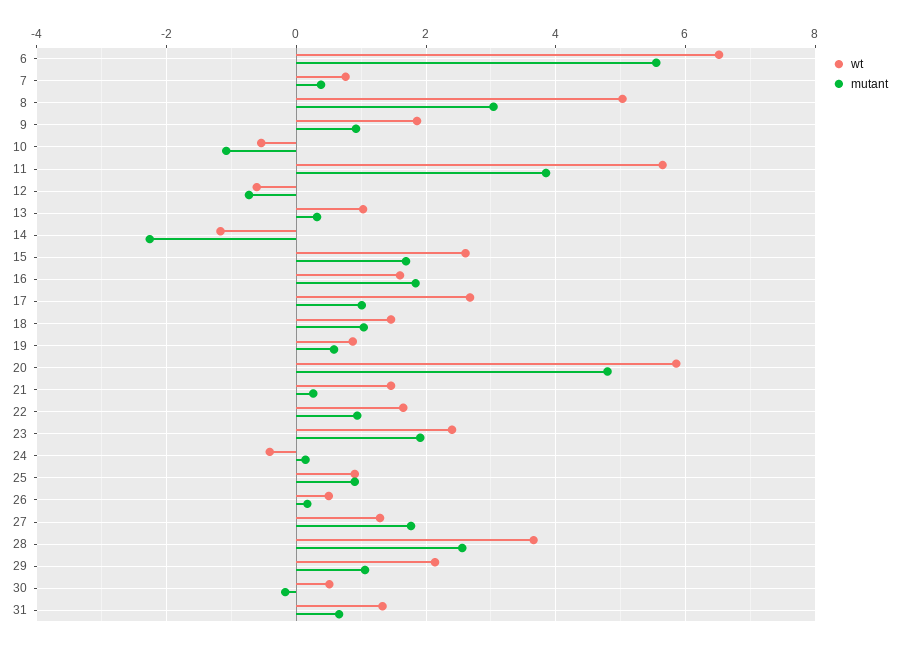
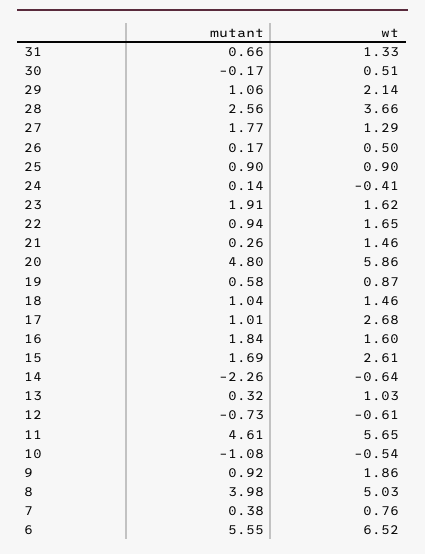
  {
    "wt": {
      "6": 6.52,
      "7": 0.76,
      "8": 5.03,
      "9": 1.86,
      "10": -0.54,
      "11": 5.65,
      "12": -0.61,
      "13": 1.03,
-     "14": -1.2,
+     "14": -0.64,
      "15": 2.61,
      "16": 1.6,
      "17": 2.68,
      "18": 1.46,
      "19": 0.87,
      "20": 5.86,
      "21": 1.46,
      "22": 1.65,
-     "23": 2.4,
+     "23": 1.62,
      "24": -0.41,
      "25": 0.9,
      "26": 0.5,
      "27": 1.29,
      "28": 3.66,
      "29": 2.14,
      "30": 0.51,
      "31": 1.33
    },
    "mutant": {
      "6": 5.55,
      "7": 0.38,
-     "8": 3,
+     "8": 3.98,
      "9": 0.92,
      "10": -1.08,
-     "11": 3.8,
+     "11": 4.61,
      "12": -0.73,
      "13": 0.32,
      "14": -2.26,
      "15": 1.69,
      "16": 1.84,
      "17": 1.01,
      "18": 1.04,
      "19": 0.58,
      "20": 4.8,
      "21": 0.26,
      "22": 0.94,
      "23": 1.91,
      "24": 0.14,
      "25": 0.9,
      "26": 0.17,
      "27": 1.77,
      "28": 2.56,
      "29": 1.06,
      "30": -0.17,
      "31": 0.66
    }
  }

